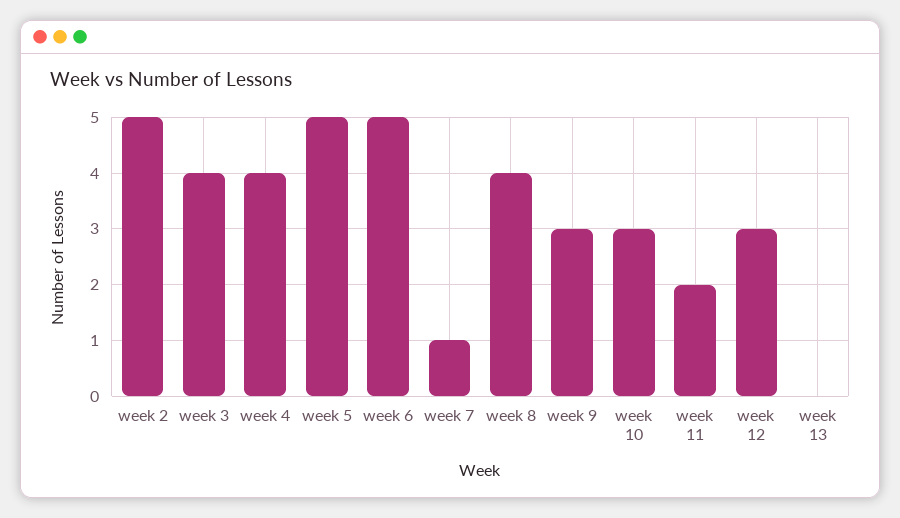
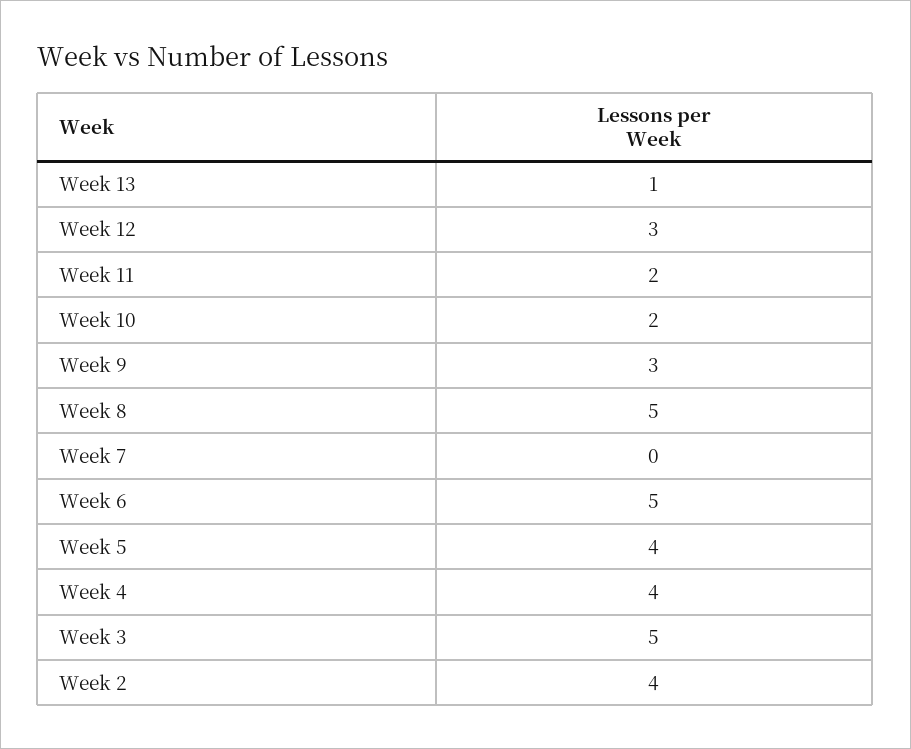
  {
-   "week 2": 5,
+   "week 2": 4,
-   "week 3": 4,
+   "week 3": 5,
    "week 4": 4,
-   "week 5": 5,
+   "week 5": 4,
    "week 6": 5,
-   "week 7": 1,
+   "week 7": 0,
-   "week 8": 4,
+   "week 8": 5,
    "week 9": 3,
-   "week 10": 3,
+   "week 10": 2,
    "week 11": 2,
    "week 12": 3,
-   "week 13": 0
+   "week 13": 1
  }

